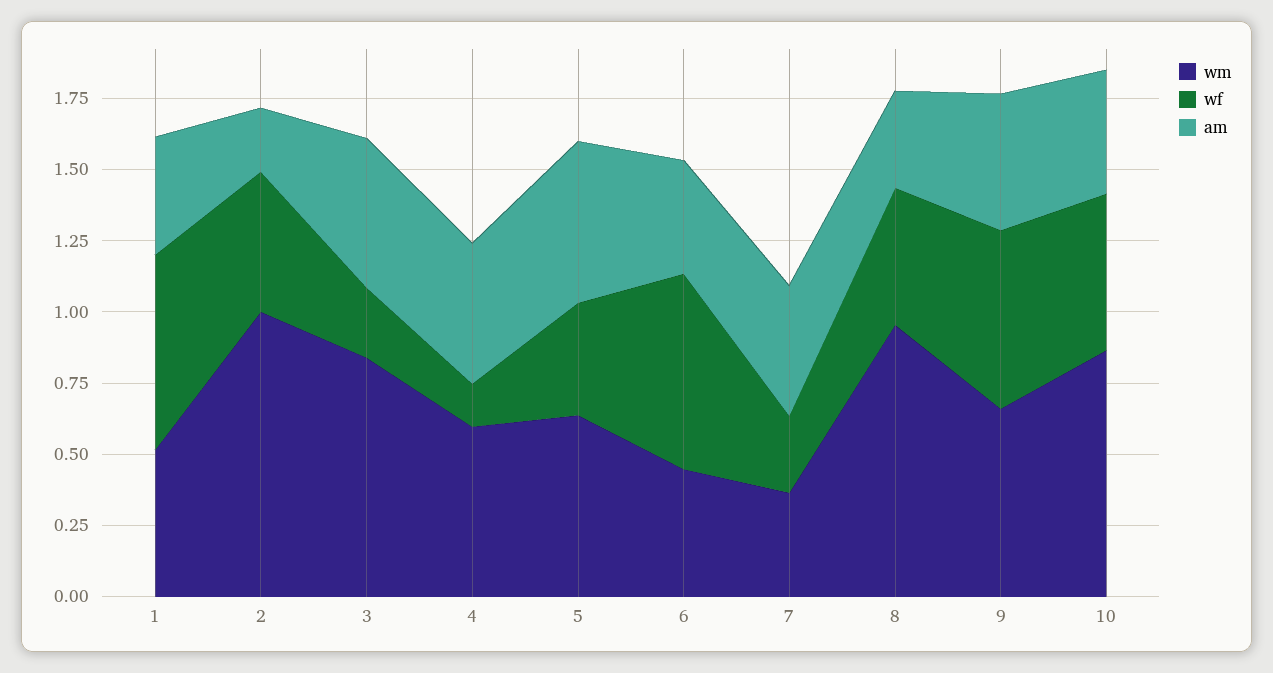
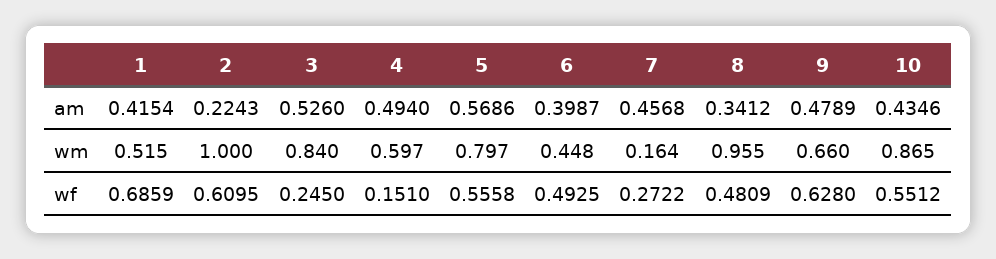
  {
    "wm": {
      "1": 0.515,
      "2": 1,
      "3": 0.84,
      "4": 0.597,
-     "5": 0.65,
+     "5": 0.797,
      "6": 0.448,
-     "7": 0.35,
+     "7": 0.164,
      "8": 0.955,
      "9": 0.66,
      "10": 0.865
    },
    "wf": {
      "1": 0.6859,
-     "2": 0.5,
+     "2": 0.6095,
      "3": 0.245,
      "4": 0.151,
-     "5": 0.4,
+     "5": 0.5558,
-     "6": 0.7,
+     "6": 0.4925,
      "7": 0.2722,
      "8": 0.4809,
      "9": 0.628,
      "10": 0.5512
    },
    "am": {
      "1": 0.4154,
      "2": 0.2243,
      "3": 0.526,
      "4": 0.494,
      "5": 0.5686,
      "6": 0.3987,
      "7": 0.4568,
      "8": 0.3412,
      "9": 0.4789,
      "10": 0.4346
    }
  }

